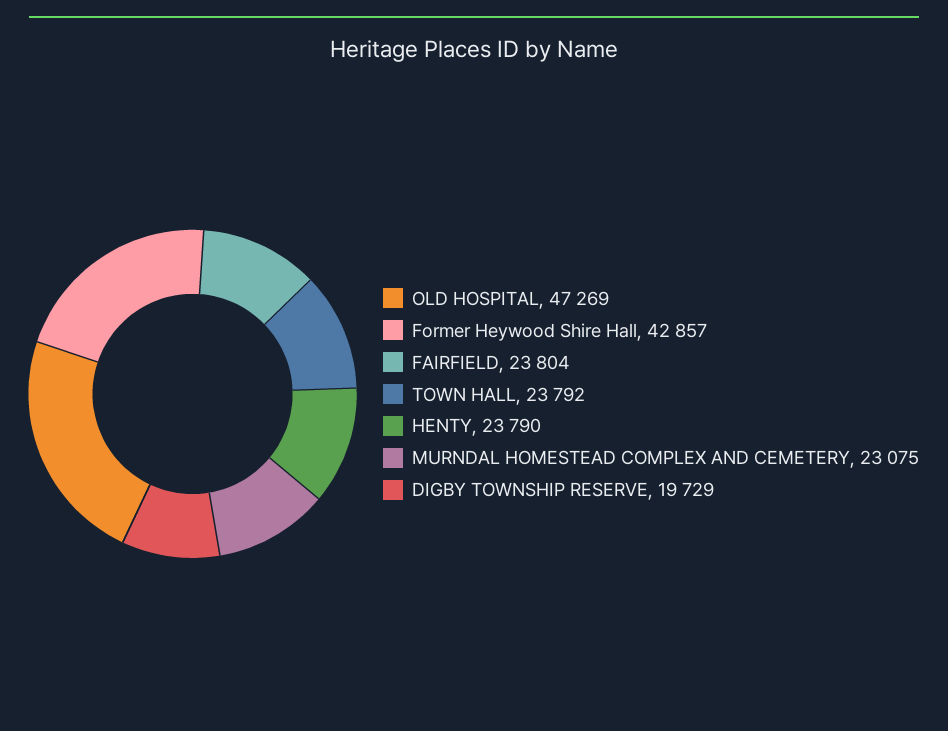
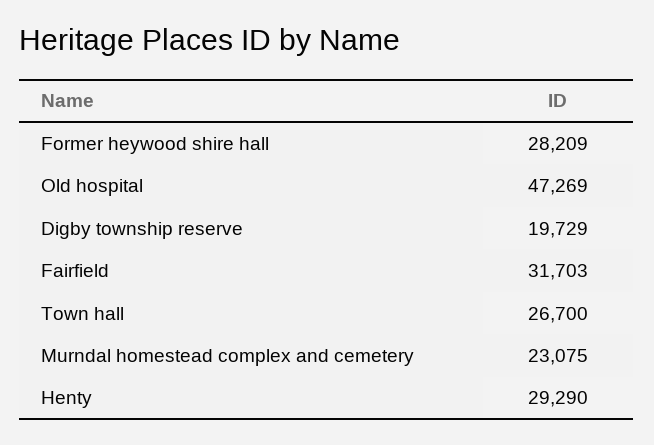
  {
    "OLD HOSPITAL": 47269,
-   "Former Heywood Shire Hall": 42857,
+   "Former Heywood Shire Hall": 28209,
-   "FAIRFIELD": 23804,
+   "FAIRFIELD": 31703,
-   "TOWN HALL": 23792,
+   "TOWN HALL": 26700,
-   "HENTY": 23790,
+   "HENTY": 29290,
    "MURNDAL HOMESTEAD COMPLEX AND CEMETERY": 23075,
    "DIGBY TOWNSHIP RESERVE": 19729
  }

